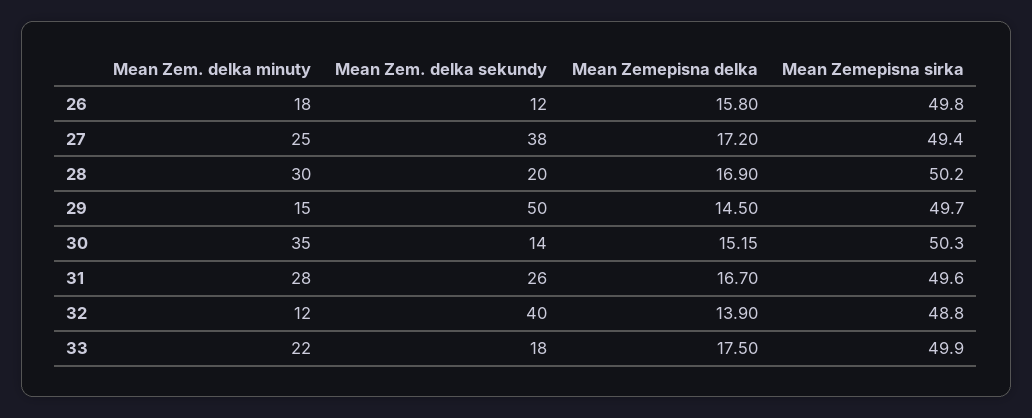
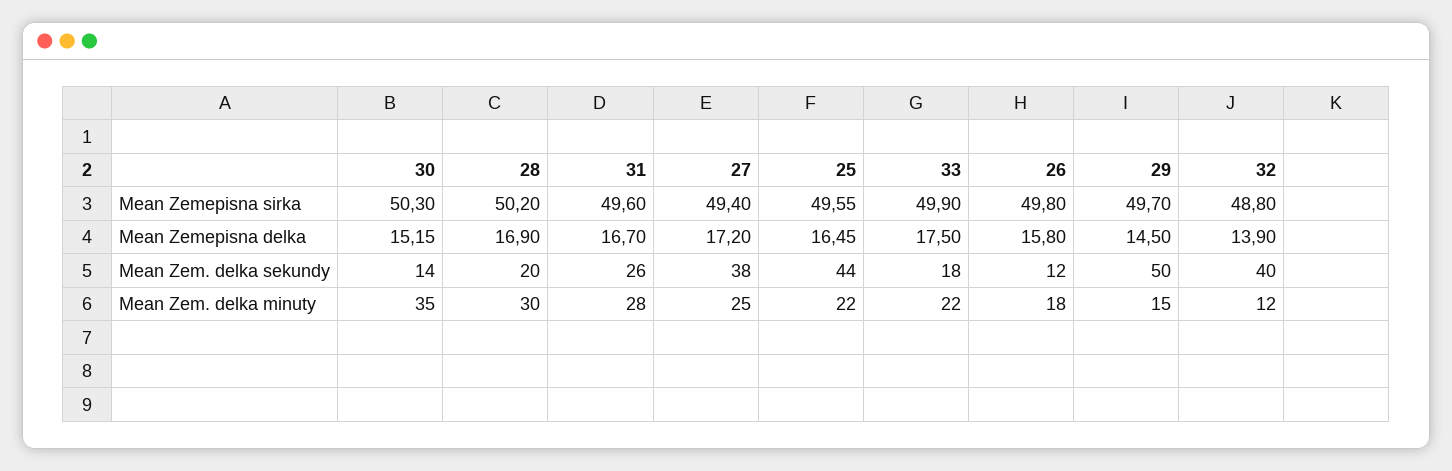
  {
    "Mean Zem. delka minuty": {
      "26": 18,
      "27": 25,
      "28": 30,
      "29": 15,
      "30": 35,
      "31": 28,
      "32": 12,
-     "33": 22
+     "33": 22,
+     "25": 22
    },
    "Mean Zem. delka sekundy": {
      "26": 12,
      "27": 38,
      "28": 20,
      "29": 50,
      "30": 14,
      "31": 26,
      "32": 40,
-     "33": 18
+     "33": 18,
+     "25": 44
    },
    "Mean Zemepisna delka": {
      "26": 15.8,
      "27": 17.2,
      "28": 16.9,
      "29": 14.5,
      "30": 15.15,
      "31": 16.7,
      "32": 13.9,
-     "33": 17.5
+     "33": 17.5,
+     "25": 16.45
    },
    "Mean Zemepisna sirka": {
      "26": 49.8,
      "27": 49.4,
      "28": 50.2,
      "29": 49.7,
      "30": 50.3,
      "31": 49.6,
      "32": 48.8,
-     "33": 49.9
+     "33": 49.9,
+     "25": 49.55
    }
  }

